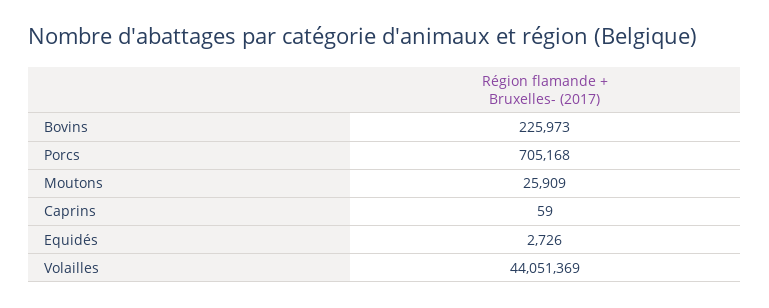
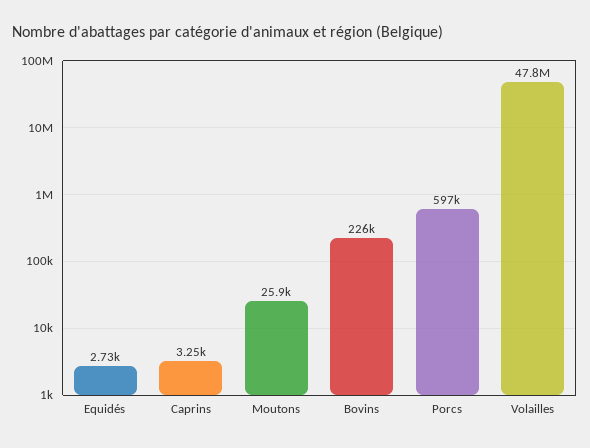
  {
    "Bovins": 225973,
-   "Porcs": 705168,
+   "Porcs": 597000,
    "Moutons": 25909,
-   "Caprins": 59,
+   "Caprins": 3250,
    "Equidés": 2726,
-   "Volailles": 44051369
+   "Volailles": 47800000
  }

